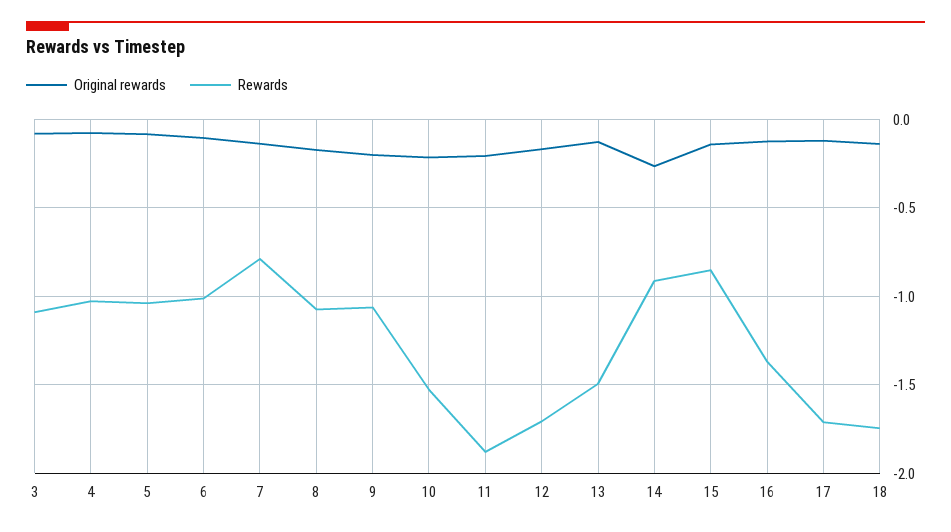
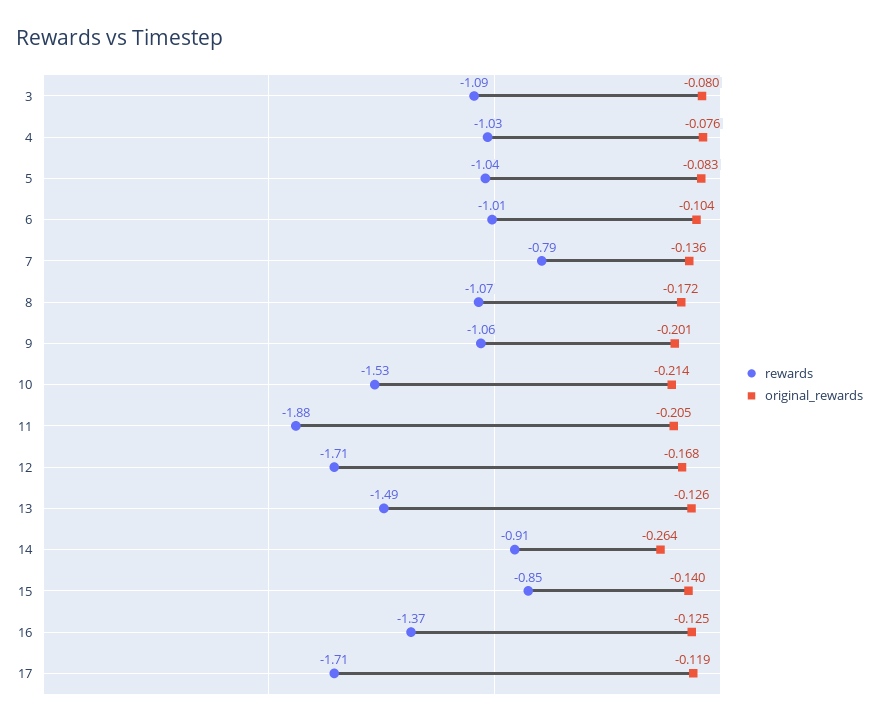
  {
    "Original rewards": {
      "3": -0.08,
      "4": -0.076,
      "5": -0.083,
      "6": -0.104,
      "7": -0.136,
      "8": -0.172,
      "9": -0.201,
      "10": -0.214,
      "11": -0.205,
      "12": -0.168,
      "13": -0.126,
      "14": -0.264,
      "15": -0.14,
      "16": -0.125,
-     "17": -0.119,
+     "17": -0.119
-     "18": -0.15
    },
    "Rewards": {
      "3": -1.09,
      "4": -1.03,
      "5": -1.04,
      "6": -1.01,
      "7": -0.79,
      "8": -1.07,
      "9": -1.06,
      "10": -1.53,
      "11": -1.88,
      "12": -1.71,
      "13": -1.49,
      "14": -0.91,
      "15": -0.85,
      "16": -1.37,
-     "17": -1.71,
+     "17": -1.71
-     "18": -1.75
    }
  }

